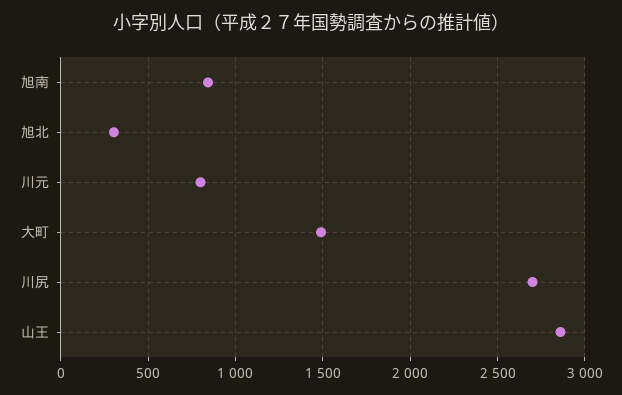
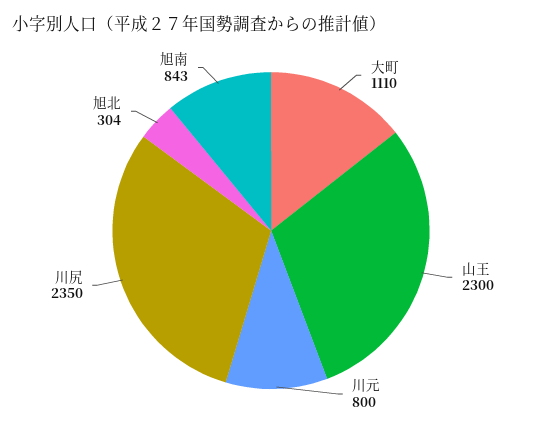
  {
    "旭南": 843,
    "旭北": 304,
    "川元": 800,
-   "大町": 1500,
+   "大町": 1110,
-   "川尻": 2700,
+   "川尻": 2350,
-   "山王": 2850
+   "山王": 2300
  }

